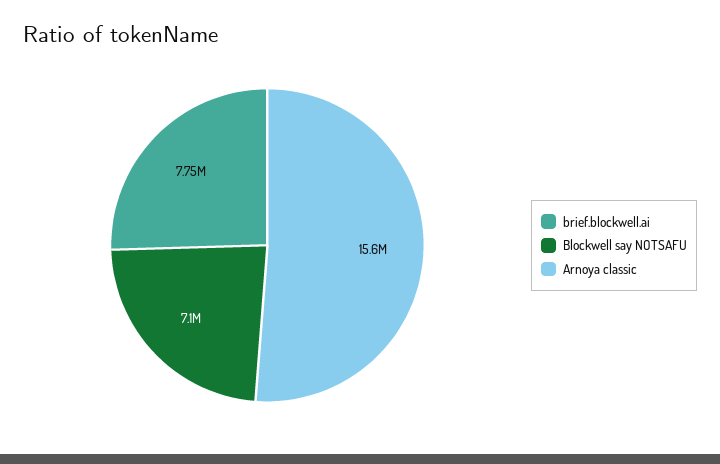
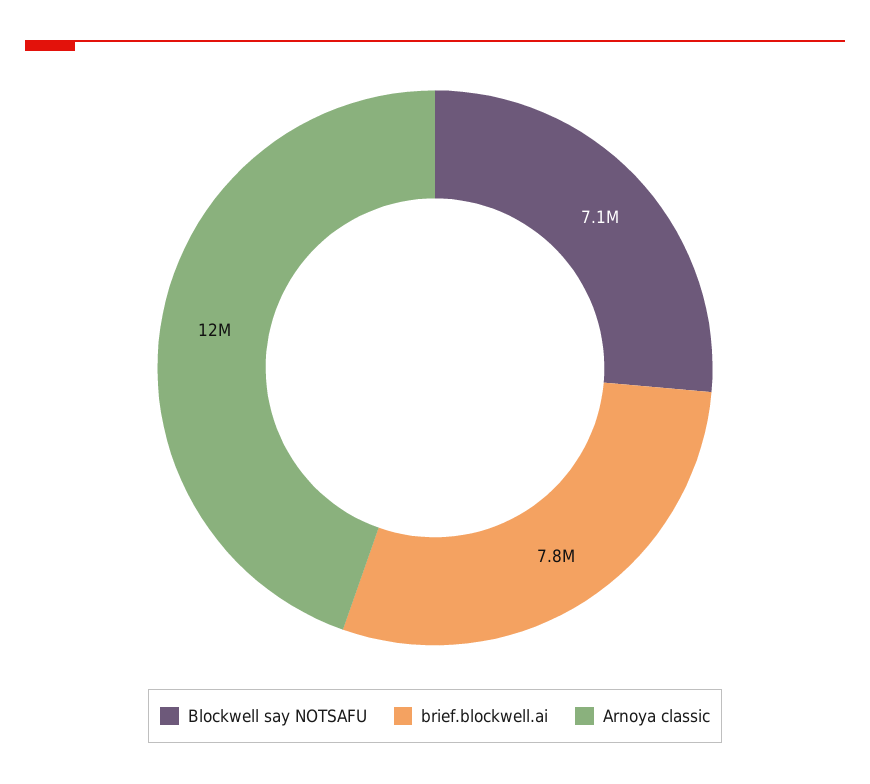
  {
    "brief.blockwell.ai": 7750000,
    "Blockwell say NOTSAFU": 7100000,
-   "Arnoya classic": 15600000
+   "Arnoya classic": 12000000
  }

